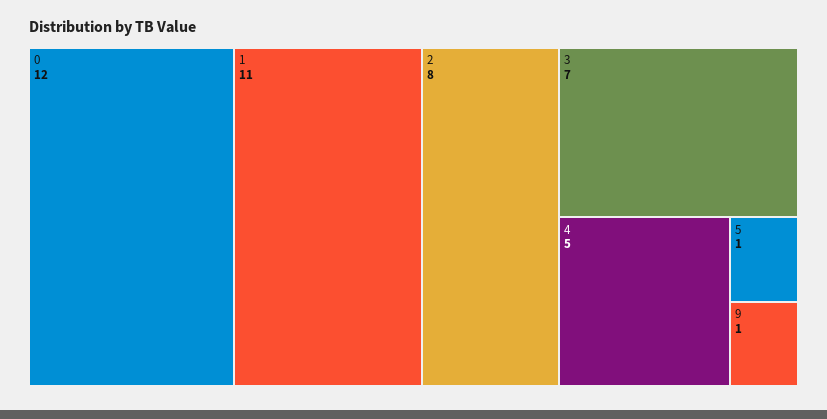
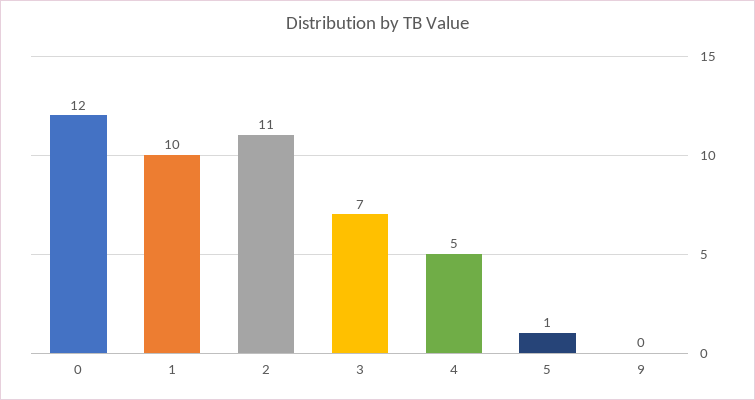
  {
    "0": 12,
-   "1": 11,
+   "1": 10,
-   "2": 8,
+   "2": 11,
    "3": 7,
    "4": 5,
    "5": 1,
-   "9": 1
+   "9": 0
  }

